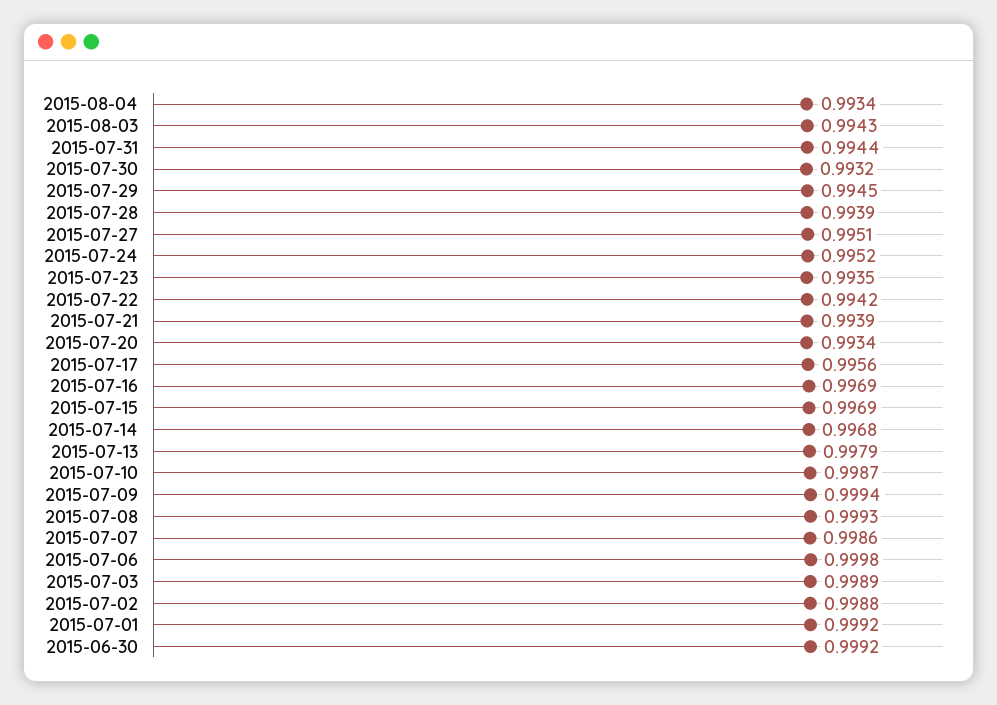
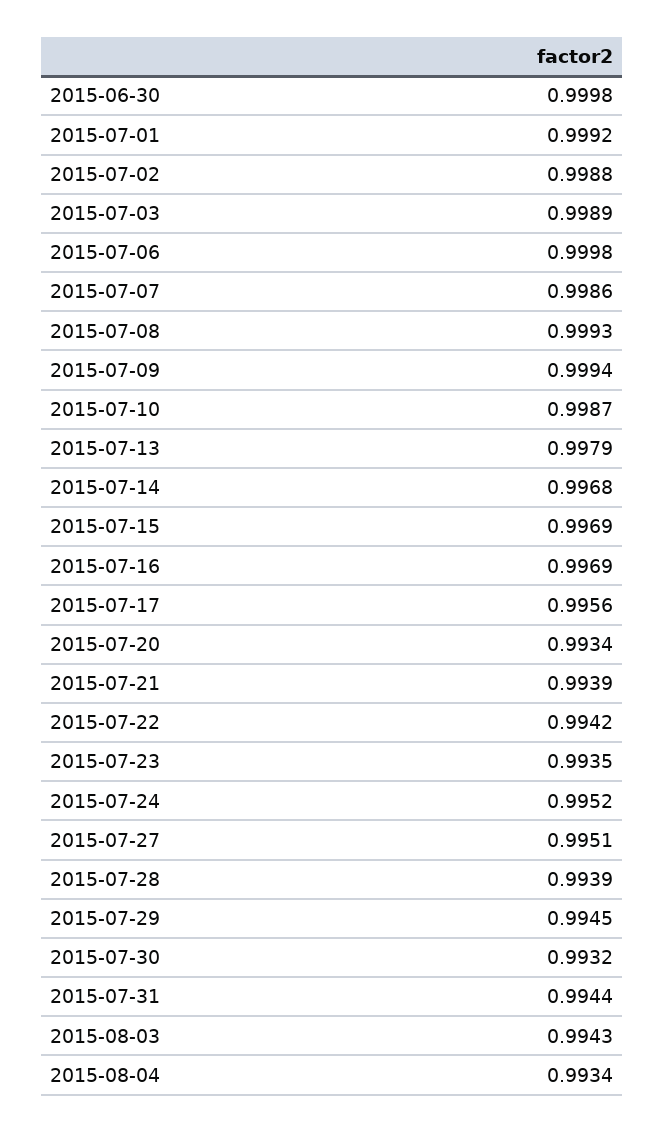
  {
    "2015-08-04": 0.9934,
    "2015-08-03": 0.9943,
    "2015-07-31": 0.9944,
    "2015-07-30": 0.9932,
    "2015-07-29": 0.9945,
    "2015-07-28": 0.9939,
    "2015-07-27": 0.9951,
    "2015-07-24": 0.9952,
    "2015-07-23": 0.9935,
    "2015-07-22": 0.9942,
    "2015-07-21": 0.9939,
    "2015-07-20": 0.9934,
    "2015-07-17": 0.9956,
    "2015-07-16": 0.9969,
    "2015-07-15": 0.9969,
    "2015-07-14": 0.9968,
    "2015-07-13": 0.9979,
    "2015-07-10": 0.9987,
    "2015-07-09": 0.9994,
    "2015-07-08": 0.9993,
    "2015-07-07": 0.9986,
    "2015-07-06": 0.9998,
    "2015-07-03": 0.9989,
    "2015-07-02": 0.9988,
    "2015-07-01": 0.9992,
-   "2015-06-30": 0.9992
+   "2015-06-30": 0.9998
  }

